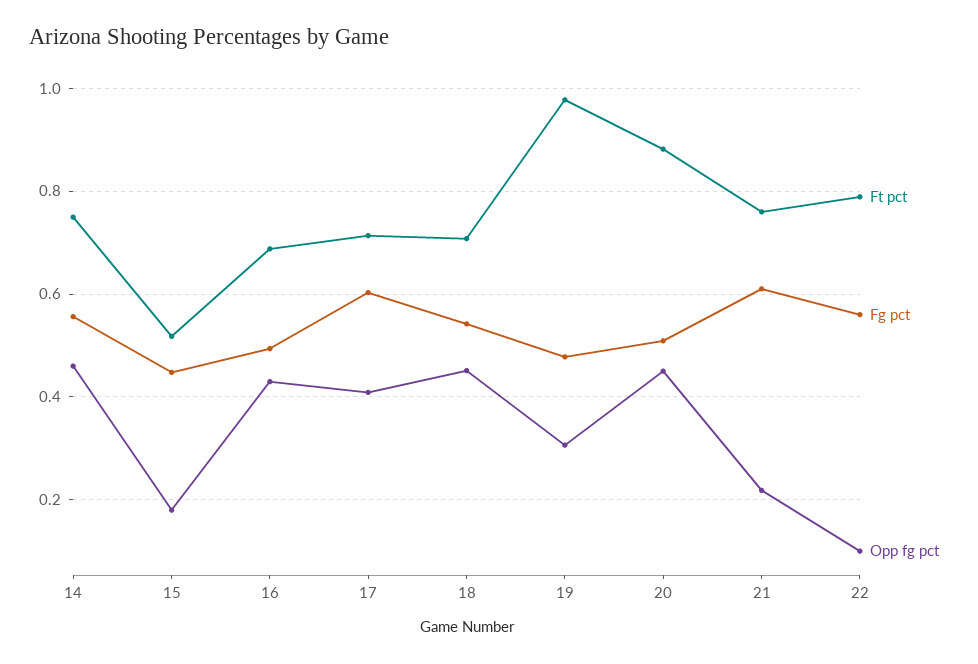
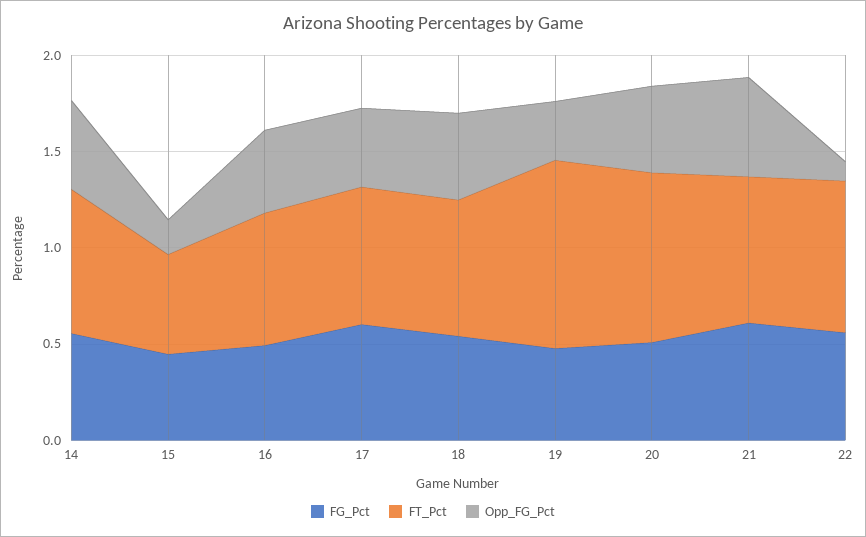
  {
    "Ft pct": {
      "14": 0.76,
      "15": 0.52,
      "16": 0.68,
      "17": 0.72,
      "18": 0.7,
      "19": 0.98,
      "20": 0.88,
      "21": 0.76,
      "22": 0.78
    },
    "Fg pct": {
      "14": 0.56,
      "15": 0.44,
      "16": 0.5,
      "17": 0.6,
      "18": 0.54,
      "19": 0.48,
      "20": 0.5,
      "21": 0.62,
      "22": 0.56
    },
    "Opp fg pct": {
      "14": 0.46,
      "15": 0.18,
      "16": 0.44,
      "17": 0.4,
      "18": 0.46,
      "19": 0.3,
      "20": 0.46,
-     "21": 0.22,
+     "21": 0.5,
      "22": 0.1
    }
  }

